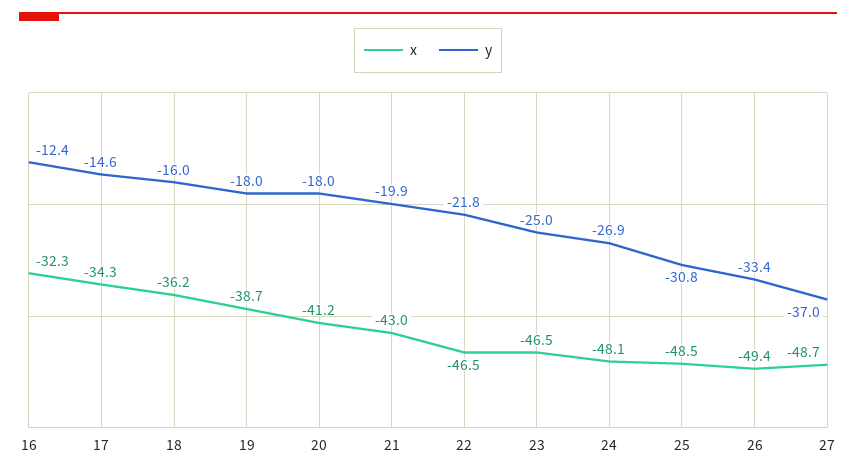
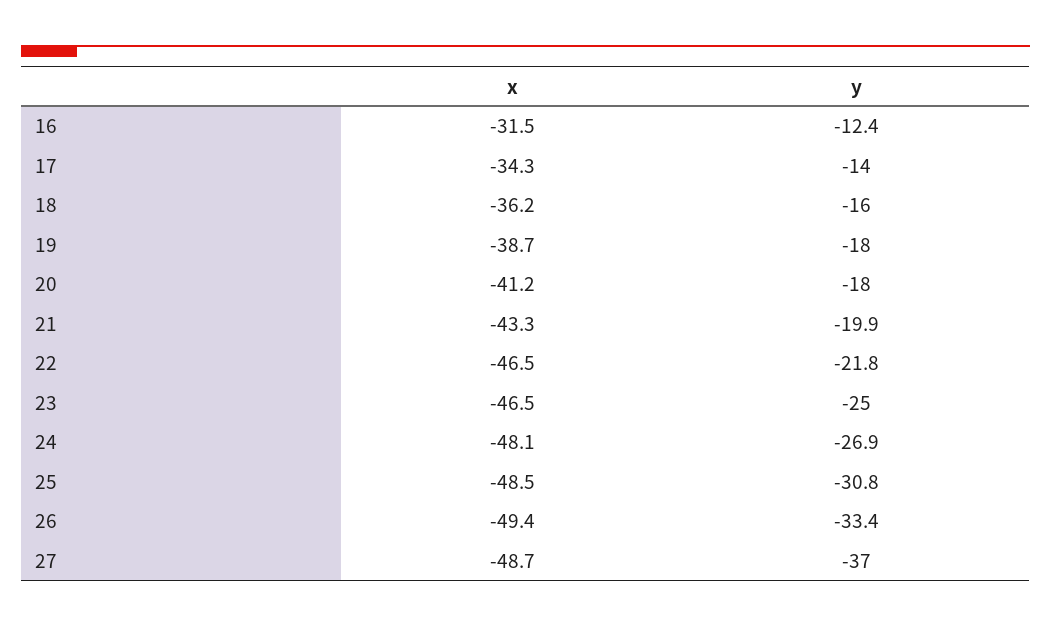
  {
    "x": {
-     "16": -32.3,
+     "16": -31.5,
      "17": -34.3,
      "18": -36.2,
      "19": -38.7,
      "20": -41.2,
-     "21": -43,
+     "21": -43.3,
      "22": -46.5,
      "23": -46.5,
      "24": -48.1,
      "25": -48.5,
      "26": -49.4,
      "27": -48.7
    },
    "y": {
      "16": -12.4,
-     "17": -14.6,
+     "17": -14,
      "18": -16,
      "19": -18,
      "20": -18,
      "21": -19.9,
      "22": -21.8,
      "23": -25,
      "24": -26.9,
      "25": -30.8,
      "26": -33.4,
      "27": -37
    }
  }

